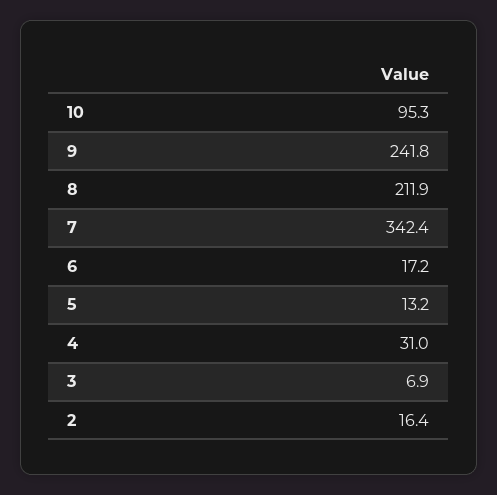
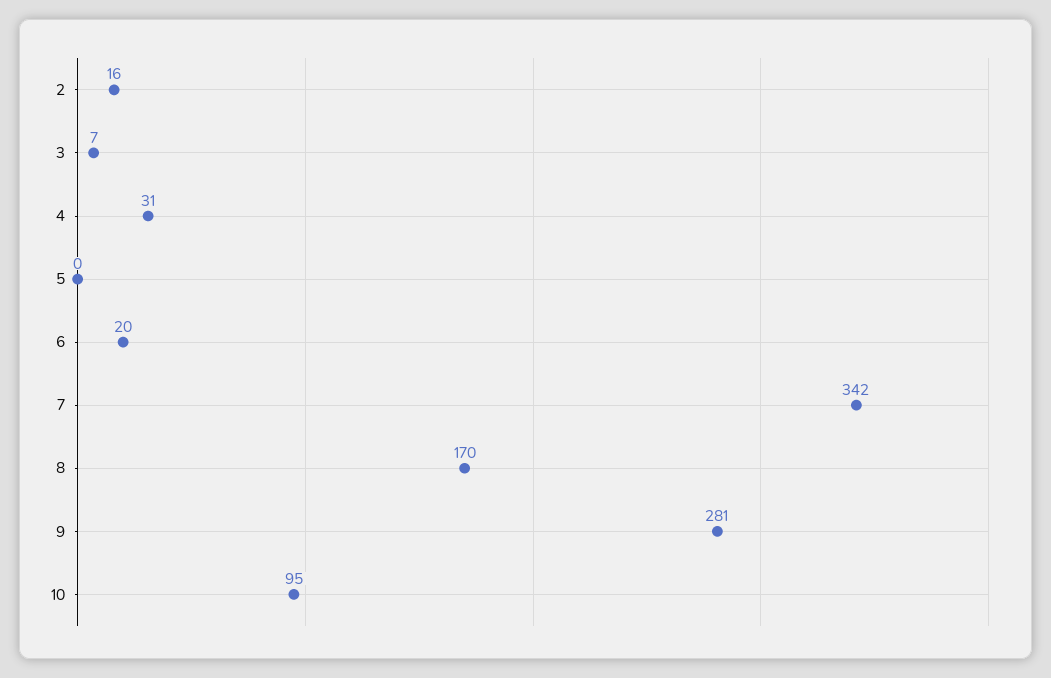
  {
    "10": 95.3,
-   "9": 241.8,
+   "9": 281,
-   "8": 211.9,
+   "8": 170,
    "7": 342.4,
-   "6": 17.2,
+   "6": 20,
-   "5": 13.2,
+   "5": 0,
    "4": 31,
    "3": 6.9,
    "2": 16.4
  }

